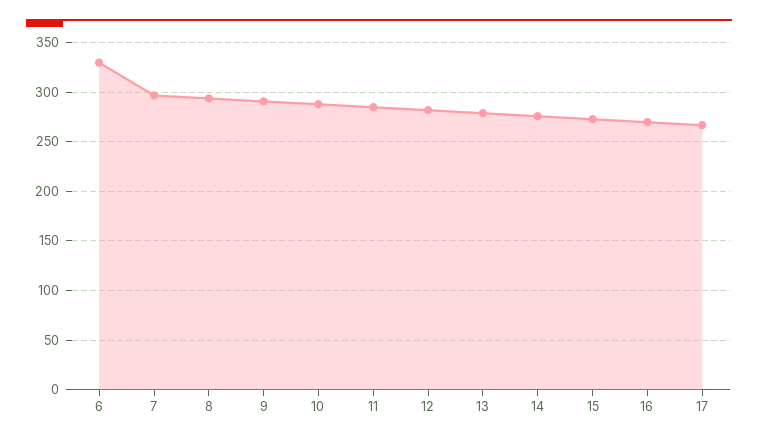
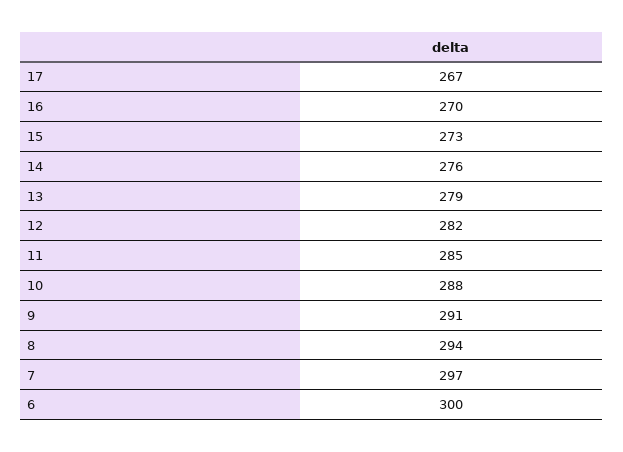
  {
-   "6": 330,
+   "6": 300,
    "7": 297,
    "8": 294,
    "9": 291,
    "10": 288,
    "11": 285,
    "12": 282,
    "13": 279,
    "14": 276,
    "15": 273,
    "16": 270,
    "17": 267
  }

